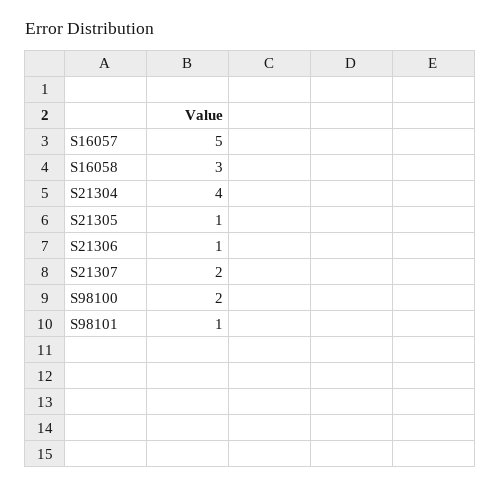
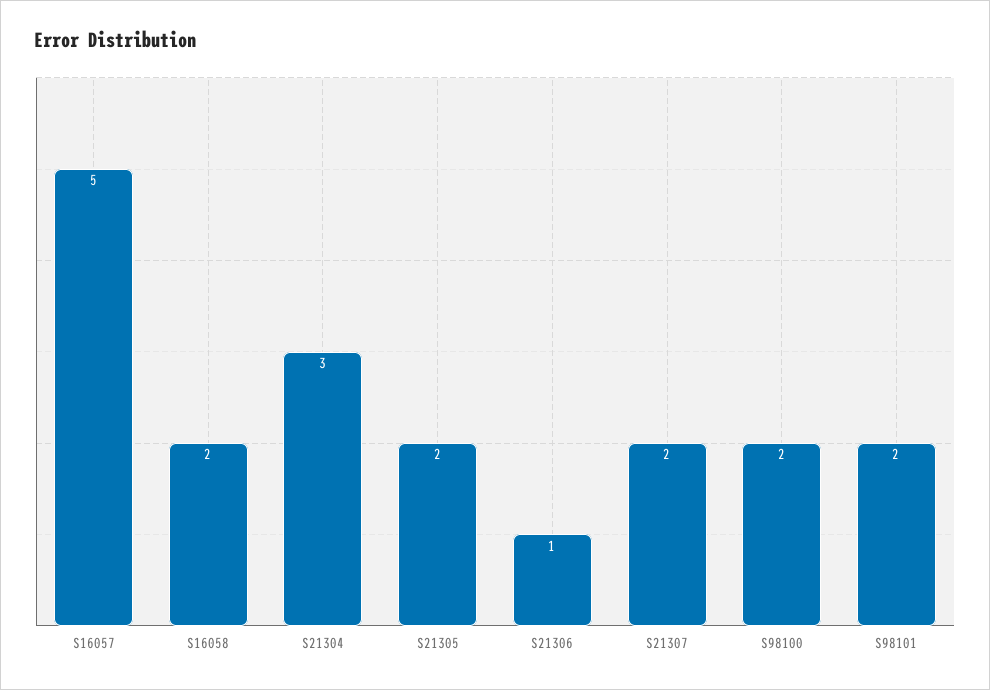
  {
    "S16057": 5,
-   "S16058": 3,
+   "S16058": 2,
-   "S21304": 4,
+   "S21304": 3,
-   "S21305": 1,
+   "S21305": 2,
    "S21306": 1,
    "S21307": 2,
    "S98100": 2,
-   "S98101": 1
+   "S98101": 2
  }

